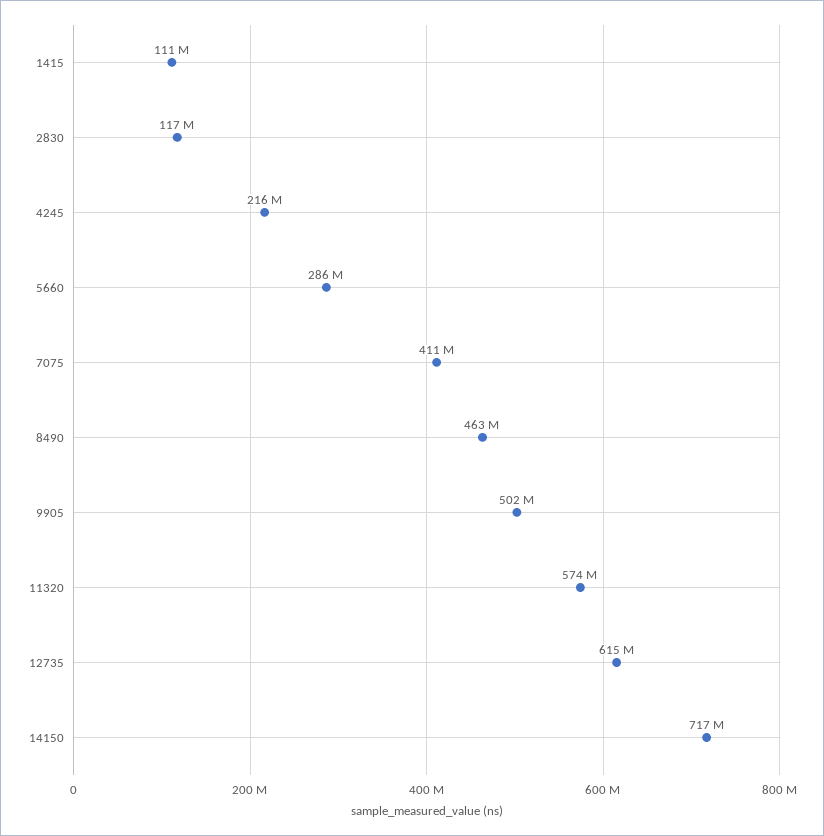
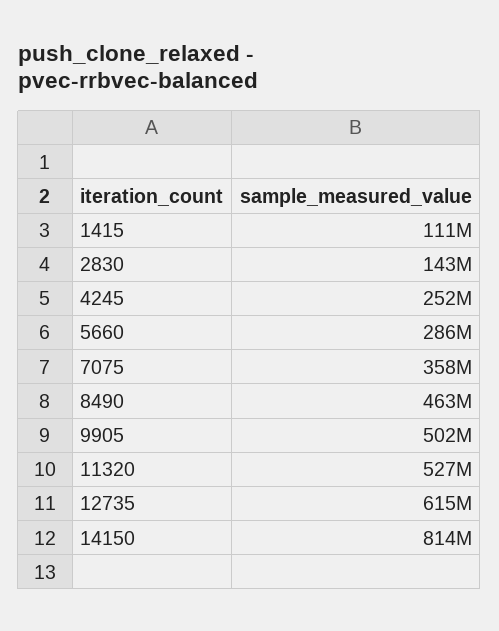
  {
    "1415": 111000000,
-   "2830": 117000000,
+   "2830": 143000000,
-   "4245": 216000000,
+   "4245": 252000000,
    "5660": 286000000,
-   "7075": 411000000,
+   "7075": 358000000,
    "8490": 463000000,
    "9905": 502000000,
-   "11320": 574000000,
+   "11320": 527000000,
    "12735": 615000000,
-   "14150": 717000000
+   "14150": 814000000
  }

